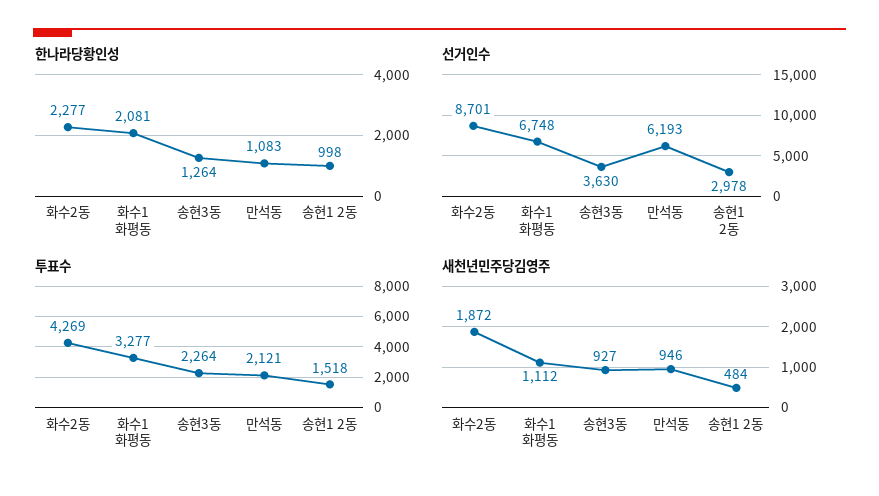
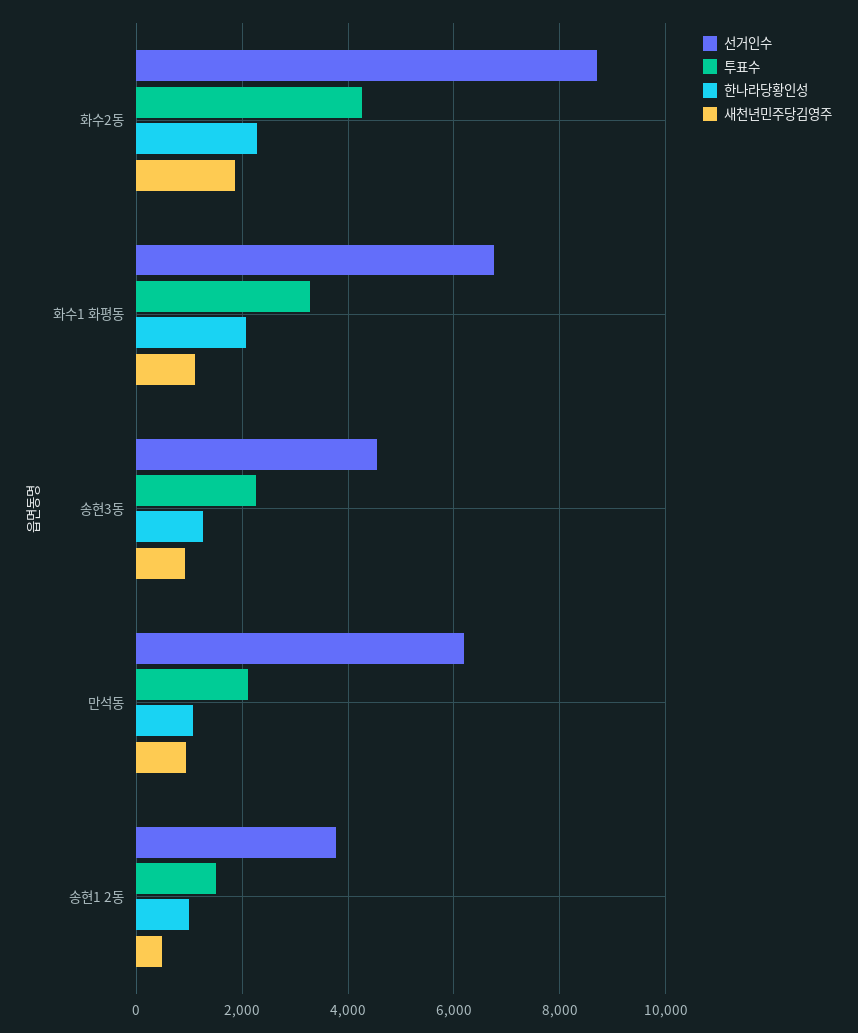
  {
    "한나라당황인성": {
      "화수2동": 2277,
      "화수1 화평동": 2081,
      "송현3동": 1264,
      "만석동": 1083,
      "송현1 2동": 998
    },
    "선거인수": {
      "화수2동": 8701,
      "화수1 화평동": 6748,
-     "송현3동": 3630,
+     "송현3동": 4600,
      "만석동": 6193,
-     "송현1 2동": 2978
+     "송현1 2동": 3800
    },
    "투표수": {
      "화수2동": 4269,
      "화수1 화평동": 3277,
      "송현3동": 2264,
      "만석동": 2121,
      "송현1 2동": 1518
    },
    "새천년민주당김영주": {
      "화수2동": 1872,
      "화수1 화평동": 1112,
      "송현3동": 927,
      "만석동": 946,
      "송현1 2동": 484
    }
  }

